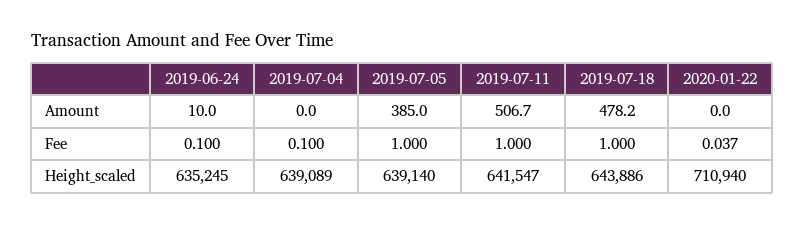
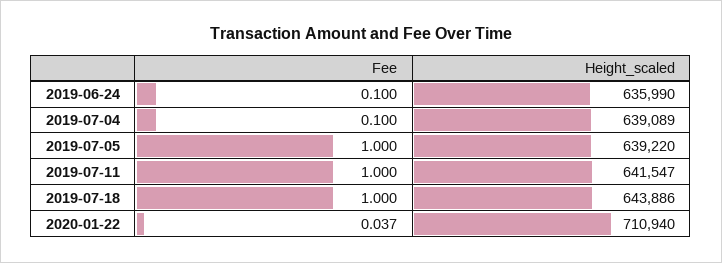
  {
    "2019-06-24": {
-     "Amount": 10,
      "Fee": 0.1,
-     "Height_scaled": 635245
+     "Height_scaled": 635990
    },
    "2019-07-04": {
-     "Amount": 0,
      "Fee": 0.1,
      "Height_scaled": 639089
    },
    "2019-07-05": {
-     "Amount": 385,
      "Fee": 1,
-     "Height_scaled": 639140
+     "Height_scaled": 639220
    },
    "2019-07-11": {
-     "Amount": 506.7,
      "Fee": 1,
      "Height_scaled": 641547
    },
    "2019-07-18": {
-     "Amount": 478.2,
      "Fee": 1,
      "Height_scaled": 643886
    },
    "2020-01-22": {
-     "Amount": 0,
      "Fee": 0.037,
      "Height_scaled": 710940
    }
  }

